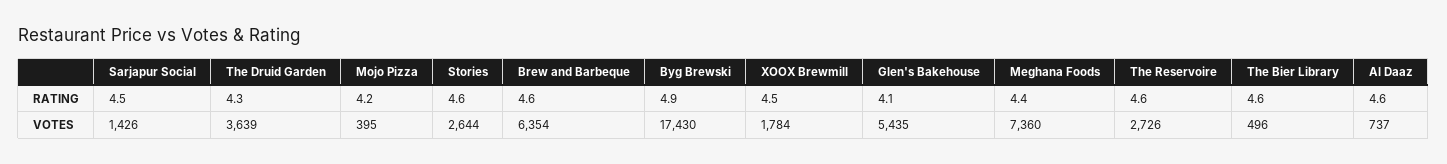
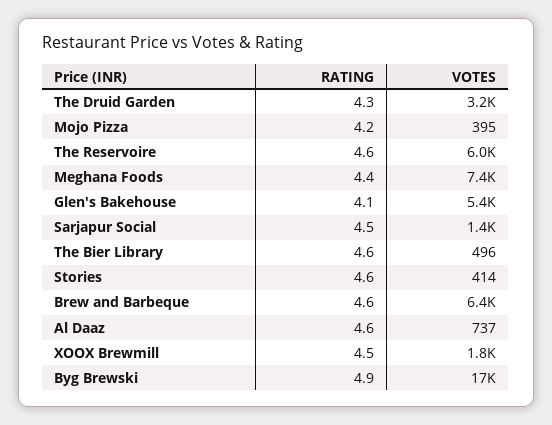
  {
    "Sarjapur Social": {
      "RATING": 4.5,
      "VOTES": 1426
    },
    "The Druid Garden": {
      "RATING": 4.3,
-     "VOTES": 3639
+     "VOTES": 3200
    },
    "Mojo Pizza": {
      "RATING": 4.2,
      "VOTES": 395
    },
    "Stories": {
      "RATING": 4.6,
-     "VOTES": 2644
+     "VOTES": 414
    },
    "Brew and Barbeque": {
      "RATING": 4.6,
      "VOTES": 6354
    },
    "Byg Brewski": {
      "RATING": 4.9,
      "VOTES": 17430
    },
    "XOOX Brewmill": {
      "RATING": 4.5,
      "VOTES": 1784
    },
    "Glen's Bakehouse": {
      "RATING": 4.1,
      "VOTES": 5435
    },
    "Meghana Foods": {
      "RATING": 4.4,
      "VOTES": 7360
    },
    "The Reservoire": {
      "RATING": 4.6,
-     "VOTES": 2726
+     "VOTES": 6000
    },
    "The Bier Library": {
      "RATING": 4.6,
      "VOTES": 496
    },
    "Al Daaz": {
      "RATING": 4.6,
      "VOTES": 737
    }
  }

